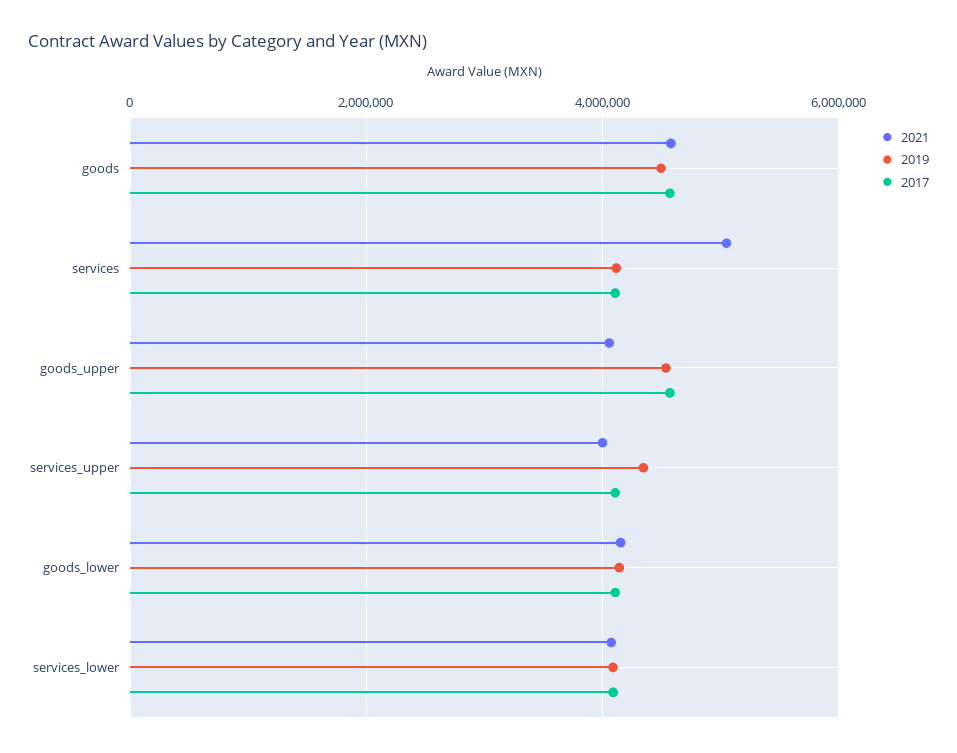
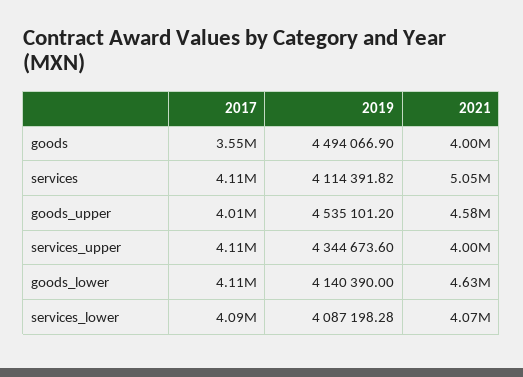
  {
    "2021": {
-     "goods": 4600000,
+     "goods": 4000000,
      "services": 5050000,
-     "goods_upper": 4000000,
+     "goods_upper": 4580000,
      "services_upper": 4000000,
-     "goods_lower": 4200000,
+     "goods_lower": 4630000,
      "services_lower": 4070000
    },
    "2019": {
      "goods": 4494066.9,
      "services": 4114391.82,
      "goods_upper": 4535101.2,
      "services_upper": 4344673.6,
      "goods_lower": 4140390,
      "services_lower": 4087198.28
    },
    "2017": {
-     "goods": 4600000,
+     "goods": 3550000,
      "services": 4110000,
-     "goods_upper": 4600000,
+     "goods_upper": 4010000,
      "services_upper": 4110000,
      "goods_lower": 4110000,
      "services_lower": 4090000
    }
  }

